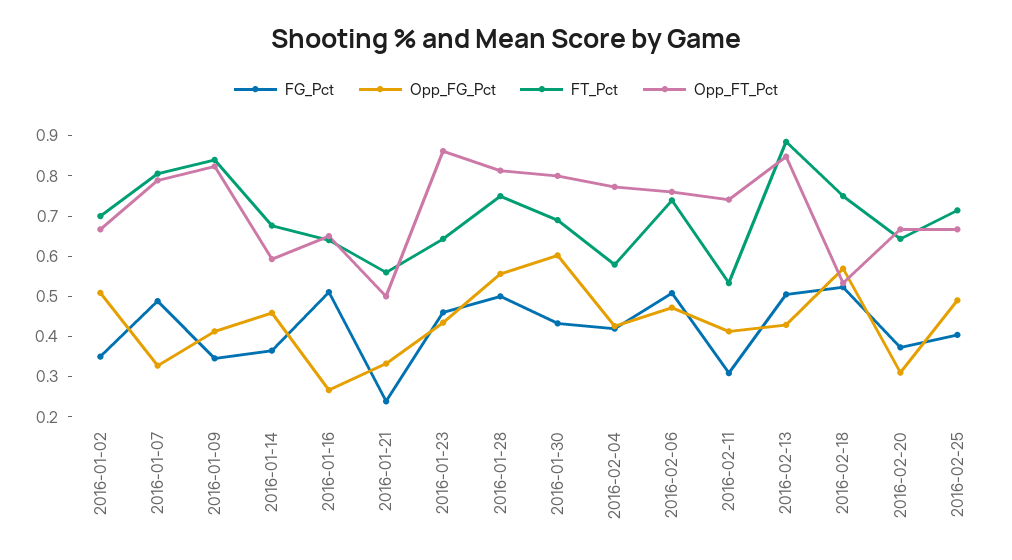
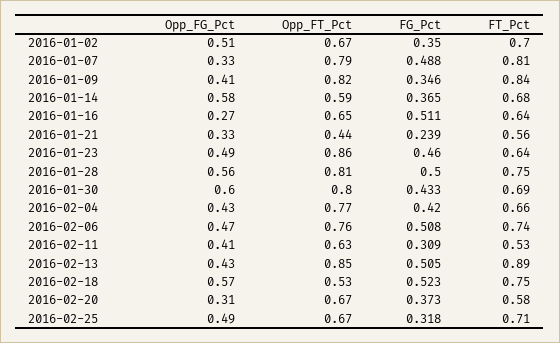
  {
    "FG_Pct": {
      "2016-01-02": 0.35,
      "2016-01-07": 0.488,
      "2016-01-09": 0.346,
      "2016-01-14": 0.365,
      "2016-01-16": 0.511,
      "2016-01-21": 0.239,
      "2016-01-23": 0.46,
      "2016-01-28": 0.5,
      "2016-01-30": 0.433,
      "2016-02-04": 0.42,
      "2016-02-06": 0.508,
      "2016-02-11": 0.309,
      "2016-02-13": 0.505,
      "2016-02-18": 0.523,
      "2016-02-20": 0.373,
-     "2016-02-25": 0.4
+     "2016-02-25": 0.318
    },
    "Opp_FG_Pct": {
      "2016-01-02": 0.51,
      "2016-01-07": 0.33,
      "2016-01-09": 0.41,
-     "2016-01-14": 0.46,
+     "2016-01-14": 0.58,
      "2016-01-16": 0.27,
      "2016-01-21": 0.33,
-     "2016-01-23": 0.44,
+     "2016-01-23": 0.49,
      "2016-01-28": 0.56,
      "2016-01-30": 0.6,
      "2016-02-04": 0.43,
      "2016-02-06": 0.47,
      "2016-02-11": 0.41,
      "2016-02-13": 0.43,
      "2016-02-18": 0.57,
      "2016-02-20": 0.31,
      "2016-02-25": 0.49
    },
    "FT_Pct": {
      "2016-01-02": 0.7,
      "2016-01-07": 0.81,
      "2016-01-09": 0.84,
      "2016-01-14": 0.68,
      "2016-01-16": 0.64,
      "2016-01-21": 0.56,
      "2016-01-23": 0.64,
      "2016-01-28": 0.75,
      "2016-01-30": 0.69,
-     "2016-02-04": 0.58,
+     "2016-02-04": 0.66,
      "2016-02-06": 0.74,
      "2016-02-11": 0.53,
      "2016-02-13": 0.89,
      "2016-02-18": 0.75,
-     "2016-02-20": 0.64,
+     "2016-02-20": 0.58,
      "2016-02-25": 0.71
    },
    "Opp_FT_Pct": {
      "2016-01-02": 0.67,
      "2016-01-07": 0.79,
      "2016-01-09": 0.82,
      "2016-01-14": 0.59,
      "2016-01-16": 0.65,
-     "2016-01-21": 0.5,
+     "2016-01-21": 0.44,
      "2016-01-23": 0.86,
      "2016-01-28": 0.81,
      "2016-01-30": 0.8,
      "2016-02-04": 0.77,
      "2016-02-06": 0.76,
-     "2016-02-11": 0.74,
+     "2016-02-11": 0.63,
      "2016-02-13": 0.85,
      "2016-02-18": 0.53,
      "2016-02-20": 0.67,
      "2016-02-25": 0.67
    }
  }

